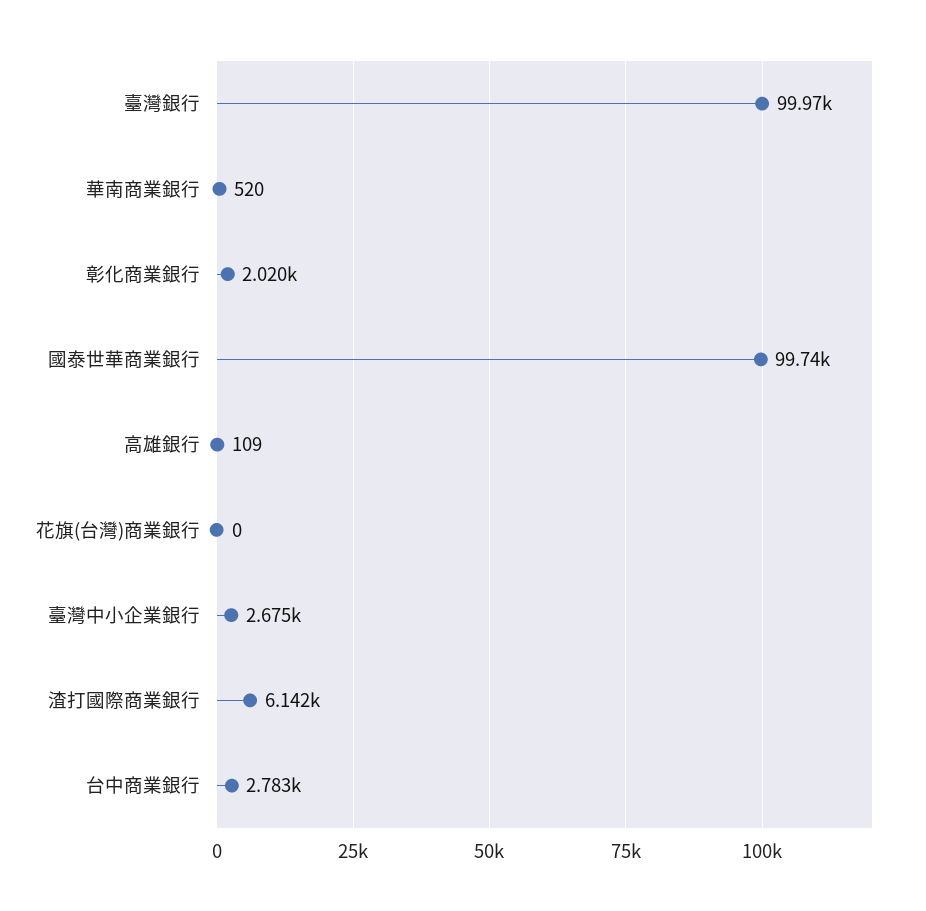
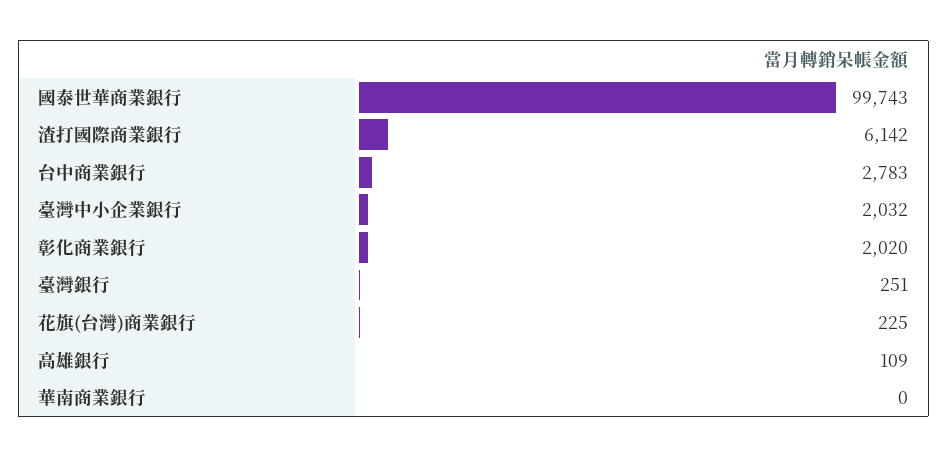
  {
-   "臺灣銀行": 99970,
+   "臺灣銀行": 251,
-   "華南商業銀行": 520,
+   "華南商業銀行": 0,
    "彰化商業銀行": 2020,
    "國泰世華商業銀行": 99743,
    "高雄銀行": 109,
-   "花旗(台灣)商業銀行": 0,
+   "花旗(台灣)商業銀行": 225,
-   "臺灣中小企業銀行": 2675,
+   "臺灣中小企業銀行": 2032,
    "渣打國際商業銀行": 6142,
    "台中商業銀行": 2783
  }

